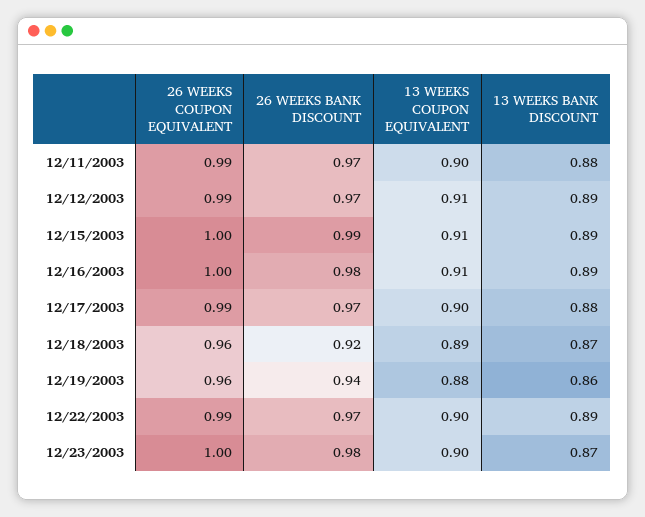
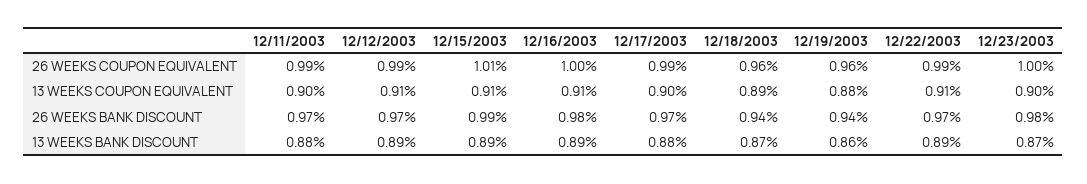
  {
    "26 WEEKS COUPON EQUIVALENT": {
      "12/11/2003": 0.99,
      "12/12/2003": 0.99,
-     "12/15/2003": 1,
+     "12/15/2003": 1.01,
      "12/16/2003": 1,
      "12/17/2003": 0.99,
      "12/18/2003": 0.96,
      "12/19/2003": 0.96,
      "12/22/2003": 0.99,
      "12/23/2003": 1
    },
    "26 WEEKS BANK DISCOUNT": {
      "12/11/2003": 0.97,
      "12/12/2003": 0.97,
      "12/15/2003": 0.99,
      "12/16/2003": 0.98,
      "12/17/2003": 0.97,
-     "12/18/2003": 0.92,
+     "12/18/2003": 0.94,
      "12/19/2003": 0.94,
      "12/22/2003": 0.97,
      "12/23/2003": 0.98
    },
    "13 WEEKS COUPON EQUIVALENT": {
      "12/11/2003": 0.9,
      "12/12/2003": 0.91,
      "12/15/2003": 0.91,
      "12/16/2003": 0.91,
      "12/17/2003": 0.9,
      "12/18/2003": 0.89,
      "12/19/2003": 0.88,
-     "12/22/2003": 0.9,
+     "12/22/2003": 0.91,
      "12/23/2003": 0.9
    },
    "13 WEEKS BANK DISCOUNT": {
      "12/11/2003": 0.88,
      "12/12/2003": 0.89,
      "12/15/2003": 0.89,
      "12/16/2003": 0.89,
      "12/17/2003": 0.88,
      "12/18/2003": 0.87,
      "12/19/2003": 0.86,
      "12/22/2003": 0.89,
      "12/23/2003": 0.87
    }
  }

